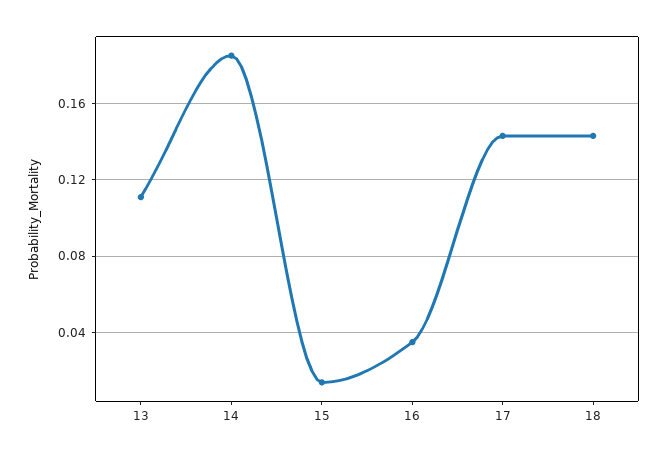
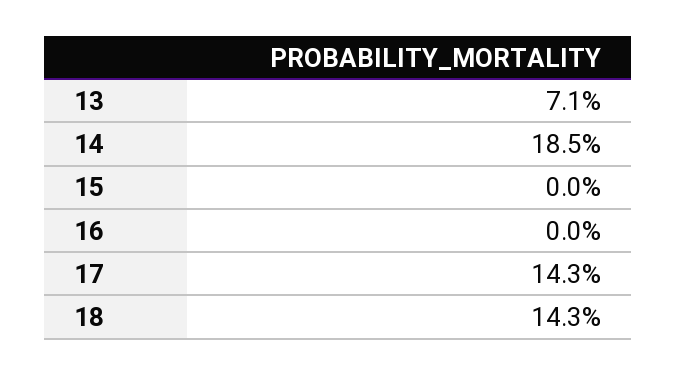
  {
-   "13": 0.11,
+   "13": 0.071,
    "14": 0.185,
-   "15": 0.015,
+   "15": 0,
-   "16": 0.035,
+   "16": 0,
    "17": 0.143,
    "18": 0.143
  }

